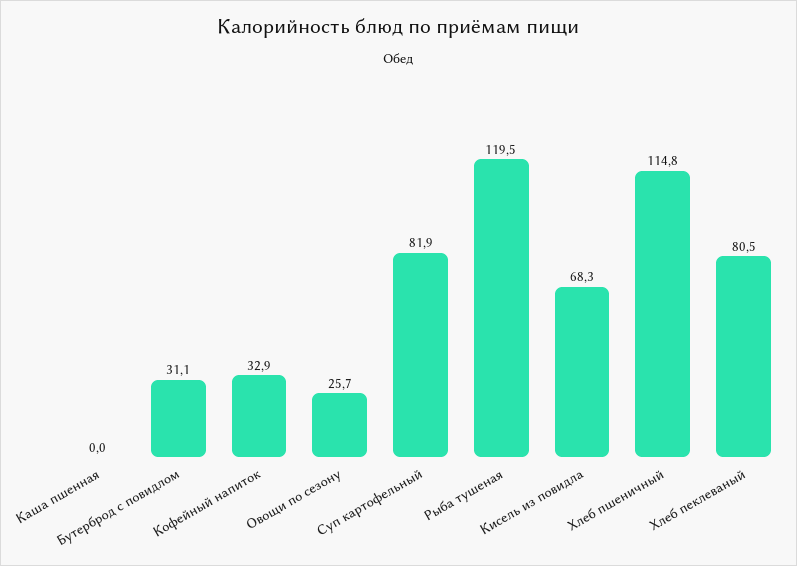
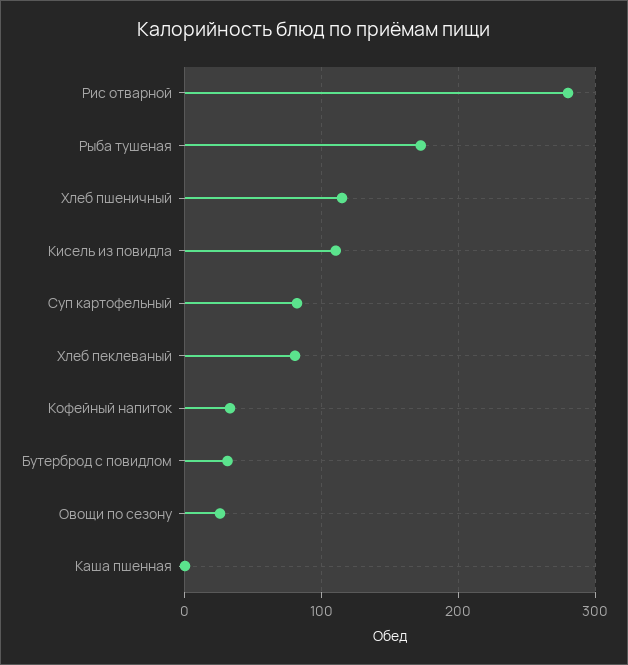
  {
    "Каша пшенная": 0,
    "Бутерброд с повидлом": 31.1,
    "Кофейный напиток": 32.9,
    "Овощи по сезону": 25.7,
    "Суп картофельный": 81.9,
-   "Рыба тушеная": 119.5,
+   "Рыба тушеная": 170,
-   "Кисель из повидла": 68.3,
+   "Кисель из повидла": 110,
    "Хлеб пшеничный": 114.8,
-   "Хлеб пеклеваный": 80.5
+   "Хлеб пеклеваный": 80.5,
+   "Рис отварной": 280
  }

